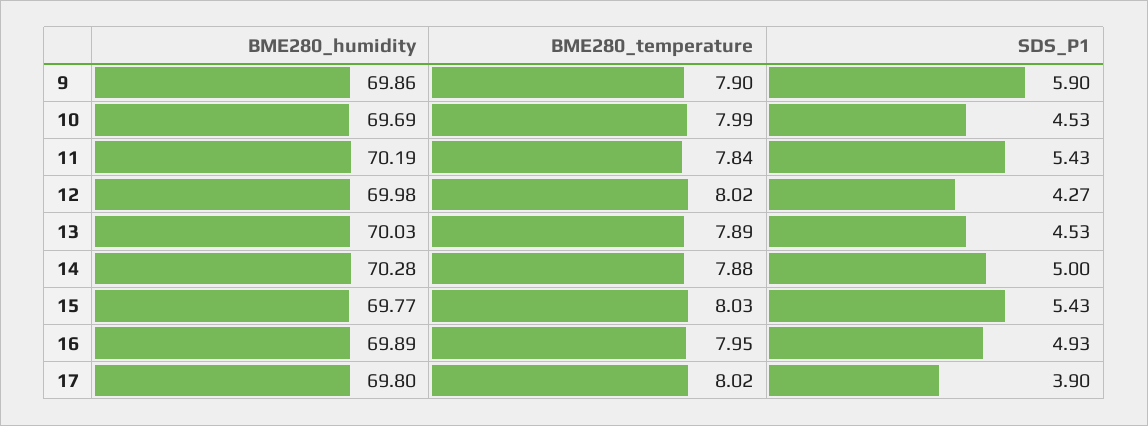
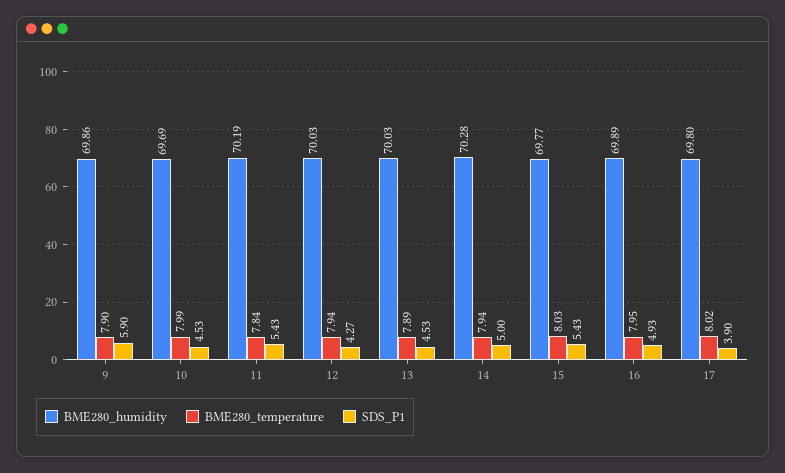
  {
    "BME280_humidity": {
      "9": 69.86,
      "10": 69.69,
      "11": 70.19,
-     "12": 69.98,
+     "12": 70.03,
      "13": 70.03,
      "14": 70.28,
      "15": 69.77,
      "16": 69.89,
      "17": 69.8
    },
    "BME280_temperature": {
      "9": 7.9,
      "10": 7.99,
      "11": 7.84,
-     "12": 8.02,
+     "12": 7.94,
      "13": 7.89,
-     "14": 7.88,
+     "14": 7.94,
      "15": 8.03,
      "16": 7.95,
      "17": 8.02
    },
    "SDS_P1": {
      "9": 5.9,
      "10": 4.53,
      "11": 5.43,
      "12": 4.27,
      "13": 4.53,
      "14": 5,
      "15": 5.43,
      "16": 4.93,
      "17": 3.9
    }
  }

